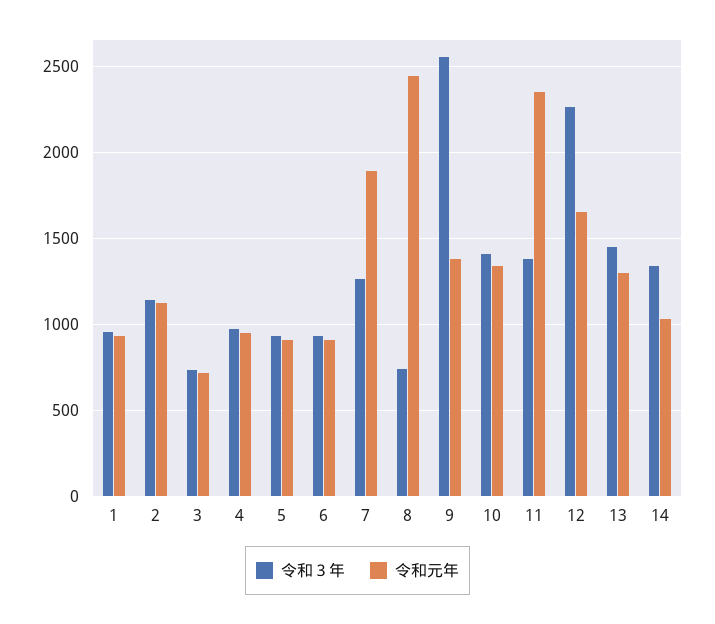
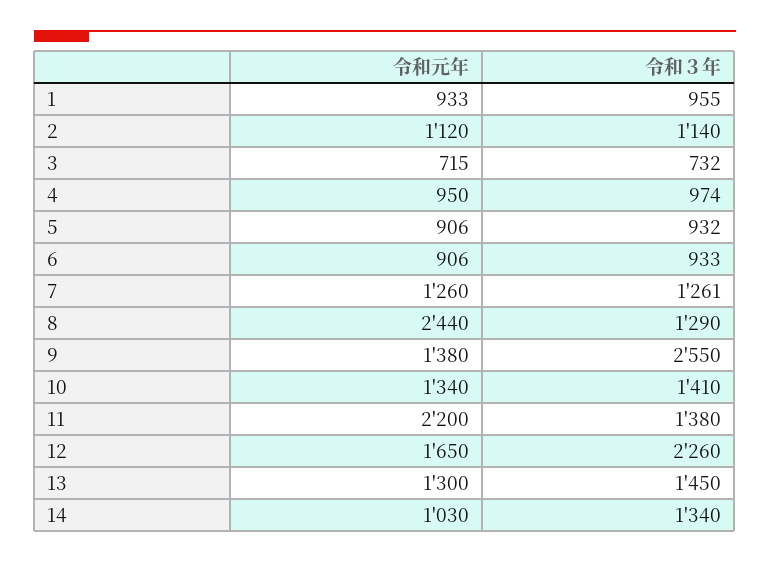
  {
    "令和３年": {
      "1": 955,
      "2": 1140,
      "3": 732,
      "4": 974,
      "5": 932,
      "6": 933,
      "7": 1261,
-     "8": 750,
+     "8": 1290,
      "9": 2550,
      "10": 1410,
      "11": 1380,
      "12": 2260,
      "13": 1450,
      "14": 1340
    },
    "令和元年": {
      "1": 933,
      "2": 1120,
      "3": 715,
      "4": 950,
      "5": 906,
      "6": 906,
-     "7": 1900,
+     "7": 1260,
      "8": 2440,
      "9": 1380,
      "10": 1340,
-     "11": 2350,
+     "11": 2200,
      "12": 1650,
      "13": 1300,
      "14": 1030
    }
  }

